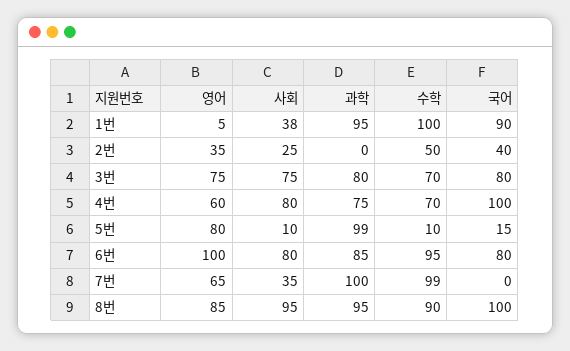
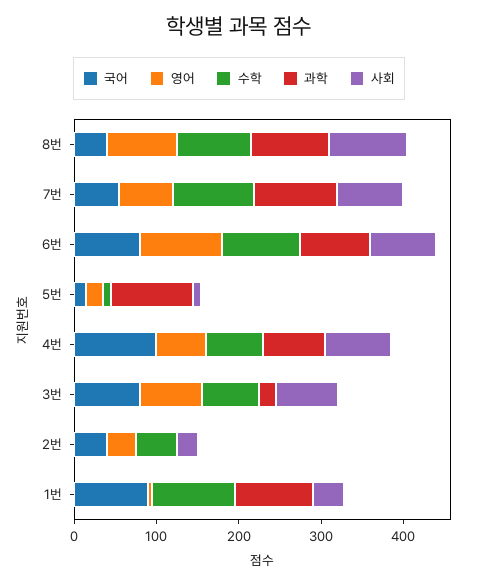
  {
    "영어": {
      "1번": 5,
      "2번": 35,
      "3번": 75,
      "4번": 60,
-     "5번": 80,
+     "5번": 20,
      "6번": 100,
      "7번": 65,
      "8번": 85
    },
    "사회": {
      "1번": 38,
      "2번": 25,
      "3번": 75,
      "4번": 80,
      "5번": 10,
      "6번": 80,
-     "7번": 35,
+     "7번": 80,
      "8번": 95
    },
    "과학": {
      "1번": 95,
      "2번": 0,
-     "3번": 80,
+     "3번": 20,
      "4번": 75,
      "5번": 99,
      "6번": 85,
      "7번": 100,
      "8번": 95
    },
    "수학": {
      "1번": 100,
      "2번": 50,
      "3번": 70,
      "4번": 70,
      "5번": 10,
      "6번": 95,
      "7번": 99,
      "8번": 90
    },
    "국어": {
      "1번": 90,
      "2번": 40,
      "3번": 80,
      "4번": 100,
      "5번": 15,
      "6번": 80,
-     "7번": 0,
+     "7번": 60,
-     "8번": 100
+     "8번": 40
    }
  }

